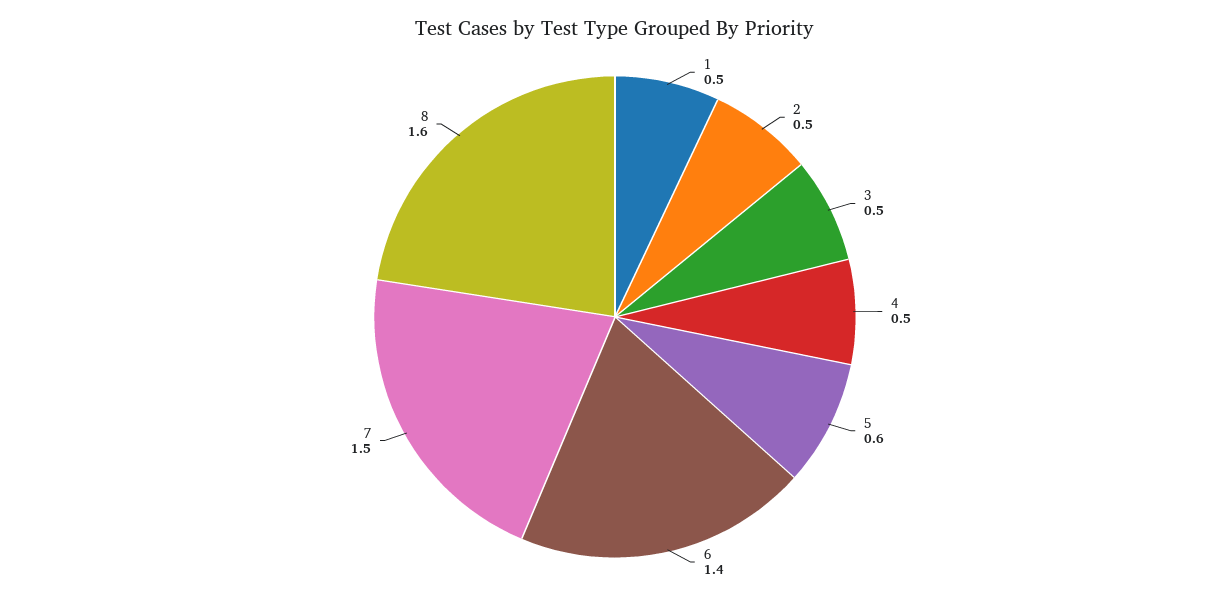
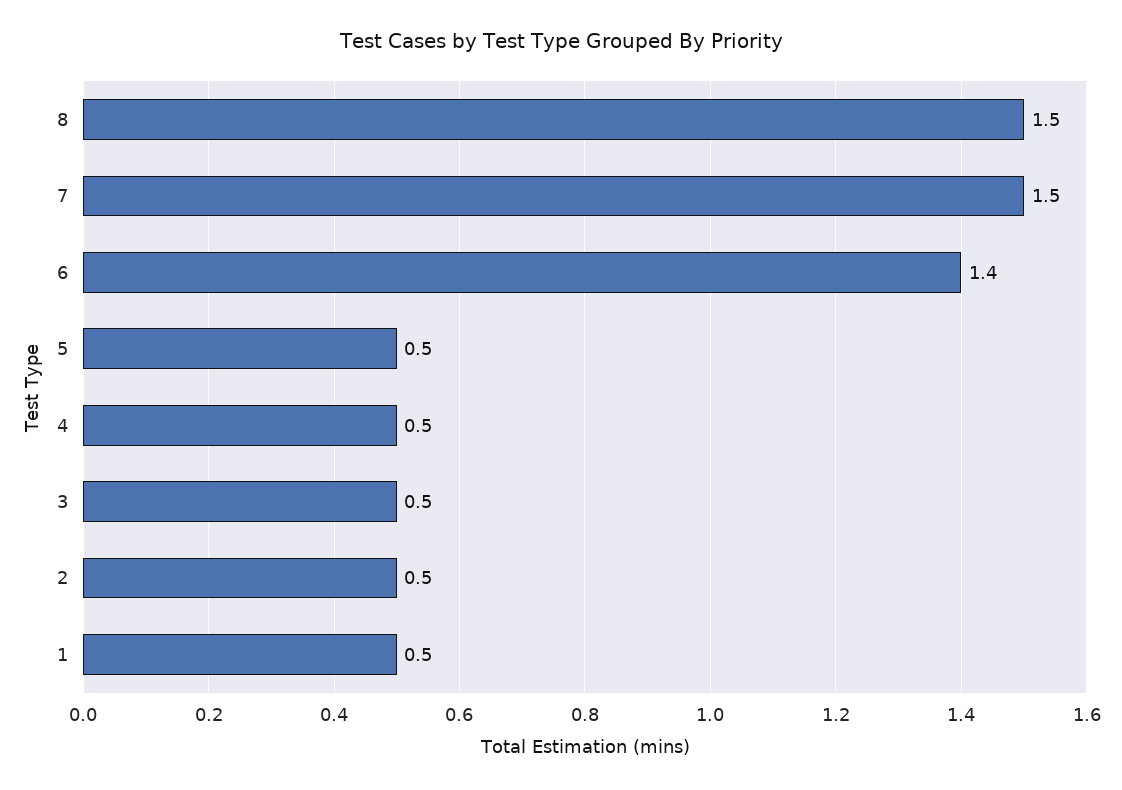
  {
    "1": 0.5,
    "2": 0.5,
    "3": 0.5,
    "4": 0.5,
-   "5": 0.6,
+   "5": 0.5,
    "6": 1.4,
    "7": 1.5,
-   "8": 1.6
+   "8": 1.5
  }

